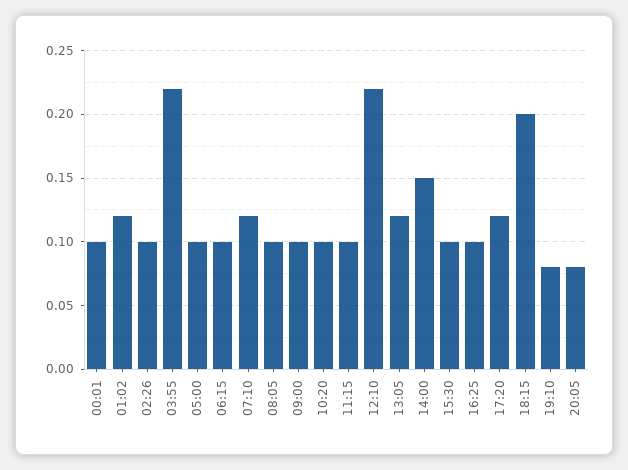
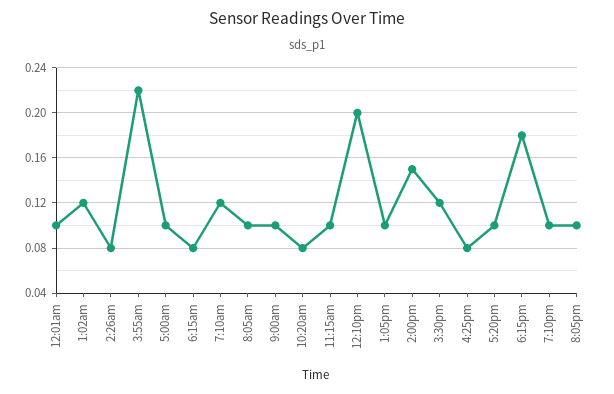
  {
    "00:01": 0.1,
    "01:02": 0.12,
-   "02:26": 0.1,
+   "02:26": 0.08,
    "03:55": 0.22,
    "05:00": 0.1,
-   "06:15": 0.1,
+   "06:15": 0.08,
    "07:10": 0.12,
    "08:05": 0.1,
    "09:00": 0.1,
-   "10:20": 0.1,
+   "10:20": 0.08,
    "11:15": 0.1,
-   "12:10": 0.22,
+   "12:10": 0.2,
-   "13:05": 0.12,
+   "13:05": 0.1,
    "14:00": 0.15,
-   "15:30": 0.1,
+   "15:30": 0.12,
-   "16:25": 0.1,
+   "16:25": 0.08,
-   "17:20": 0.12,
+   "17:20": 0.1,
-   "18:15": 0.2,
+   "18:15": 0.18,
-   "19:10": 0.08,
+   "19:10": 0.1,
-   "20:05": 0.08
+   "20:05": 0.1
  }

